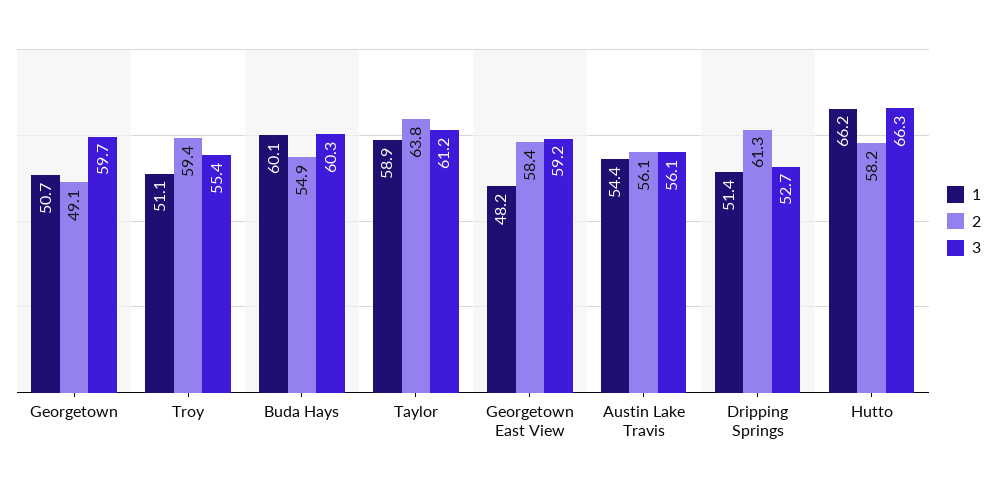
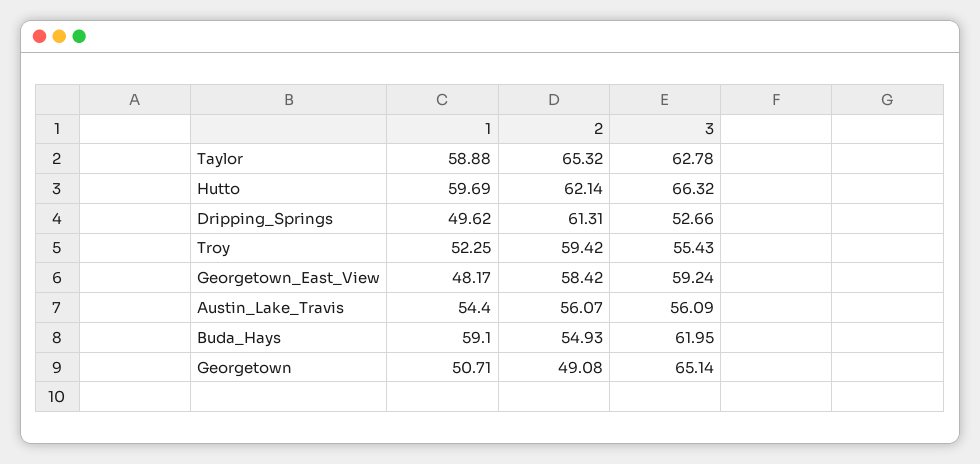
  {
    "1": {
      "Georgetown": 50.71,
-     "Troy": 51.1,
+     "Troy": 52.25,
-     "Buda Hays": 60.1,
+     "Buda Hays": 59.1,
      "Taylor": 58.88,
      "Georgetown East View": 48.17,
      "Austin Lake Travis": 54.4,
-     "Dripping Springs": 51.4,
+     "Dripping Springs": 49.62,
-     "Hutto": 66.2
+     "Hutto": 59.69
    },
    "2": {
      "Georgetown": 49.08,
      "Troy": 59.42,
      "Buda Hays": 54.93,
-     "Taylor": 63.8,
+     "Taylor": 65.32,
      "Georgetown East View": 58.42,
      "Austin Lake Travis": 56.07,
      "Dripping Springs": 61.31,
-     "Hutto": 58.2
+     "Hutto": 62.14
    },
    "3": {
-     "Georgetown": 59.7,
+     "Georgetown": 65.14,
      "Troy": 55.43,
-     "Buda Hays": 60.3,
+     "Buda Hays": 61.95,
-     "Taylor": 61.2,
+     "Taylor": 62.78,
      "Georgetown East View": 59.24,
      "Austin Lake Travis": 56.09,
      "Dripping Springs": 52.66,
      "Hutto": 66.32
    }
  }

